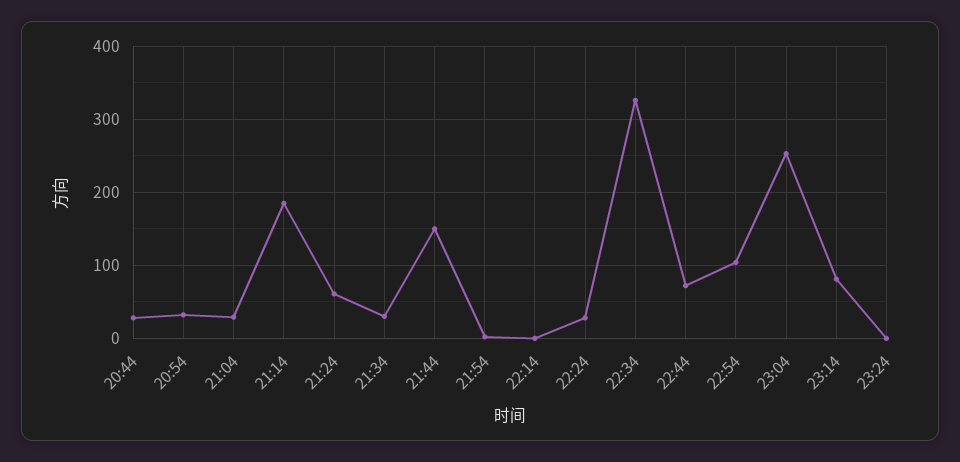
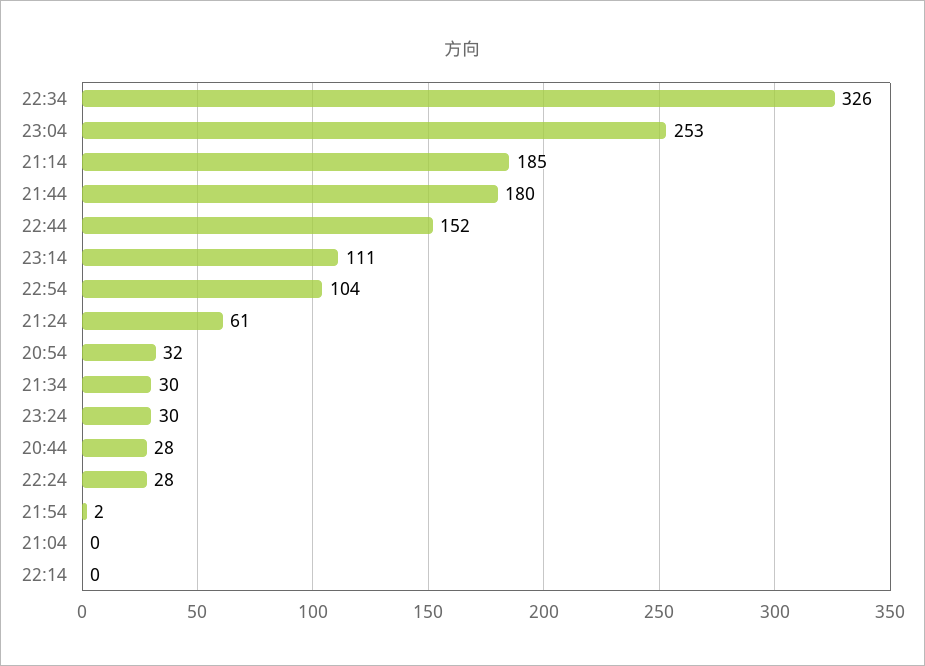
  {
    "20:44": 28,
    "20:54": 32,
-   "21:04": 30,
+   "21:04": 0,
    "21:14": 185,
    "21:24": 61,
    "21:34": 30,
-   "21:44": 150,
+   "21:44": 180,
    "21:54": 2,
    "22:14": 0,
    "22:24": 28,
    "22:34": 326,
-   "22:44": 70,
+   "22:44": 152,
    "22:54": 104,
    "23:04": 253,
-   "23:14": 80,
+   "23:14": 111,
-   "23:24": 0
+   "23:24": 30
  }

